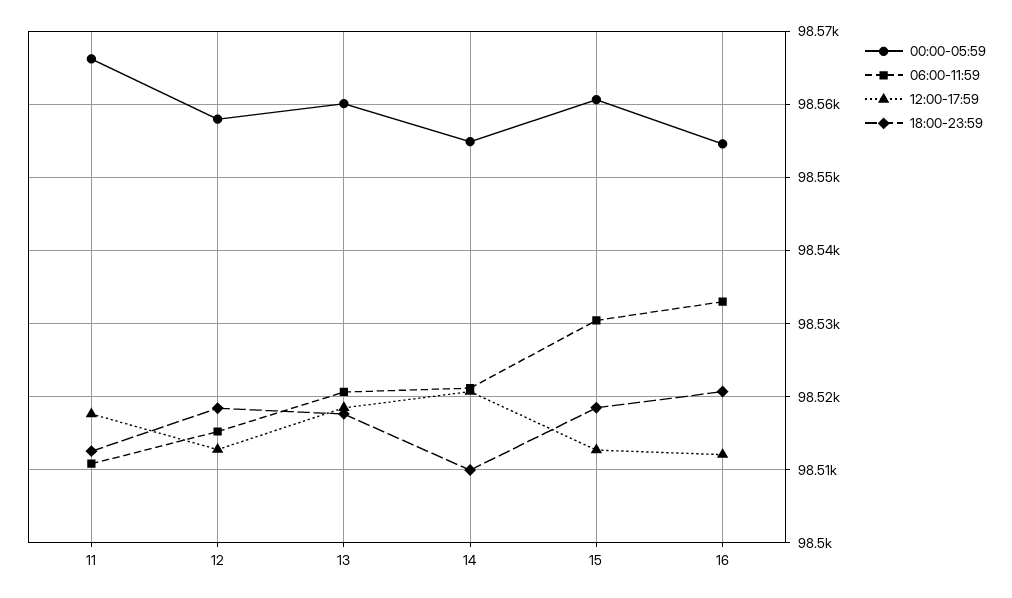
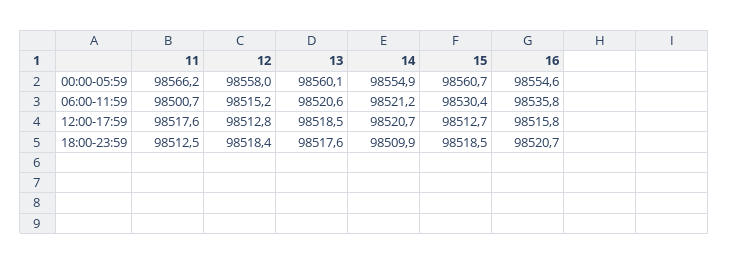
  {
    "00:00-05:59": {
      "11": 98566.2,
      "12": 98558,
      "13": 98560.1,
      "14": 98554.9,
      "15": 98560.7,
      "16": 98554.6
    },
    "06:00-11:59": {
-     "11": 98511,
+     "11": 98500.7,
      "12": 98515.2,
      "13": 98520.6,
      "14": 98521.2,
      "15": 98530.4,
-     "16": 98533
+     "16": 98535.8
    },
    "12:00-17:59": {
      "11": 98517.6,
      "12": 98512.8,
      "13": 98518.5,
      "14": 98520.7,
      "15": 98512.7,
-     "16": 98512
+     "16": 98515.8
    },
    "18:00-23:59": {
      "11": 98512.5,
      "12": 98518.4,
      "13": 98517.6,
      "14": 98509.9,
      "15": 98518.5,
      "16": 98520.7
    }
  }

